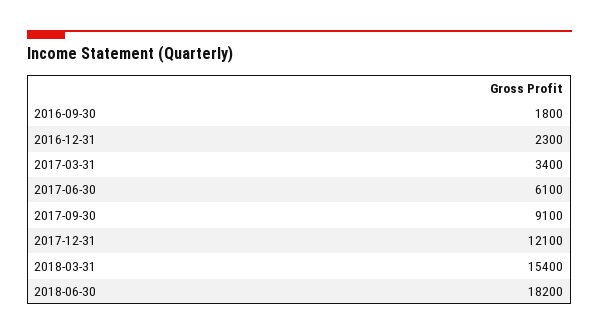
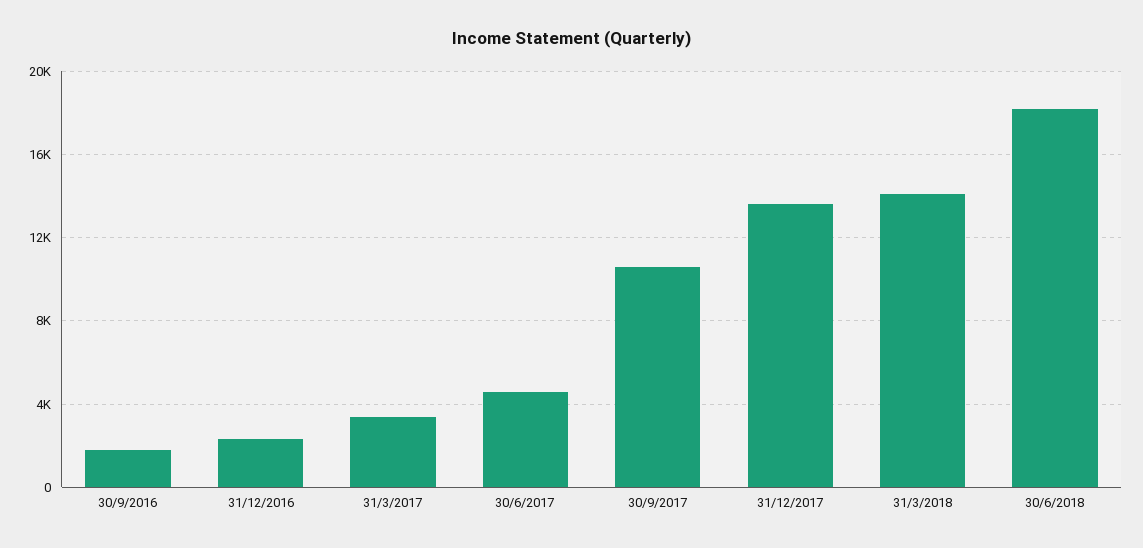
  {
    "2016-09-30": 1800,
    "2016-12-31": 2300,
    "2017-03-31": 3400,
-   "2017-06-30": 6100,
+   "2017-06-30": 4500,
-   "2017-09-30": 9100,
+   "2017-09-30": 10500,
-   "2017-12-31": 12100,
+   "2017-12-31": 13500,
-   "2018-03-31": 15400,
+   "2018-03-31": 14000,
    "2018-06-30": 18200
  }

